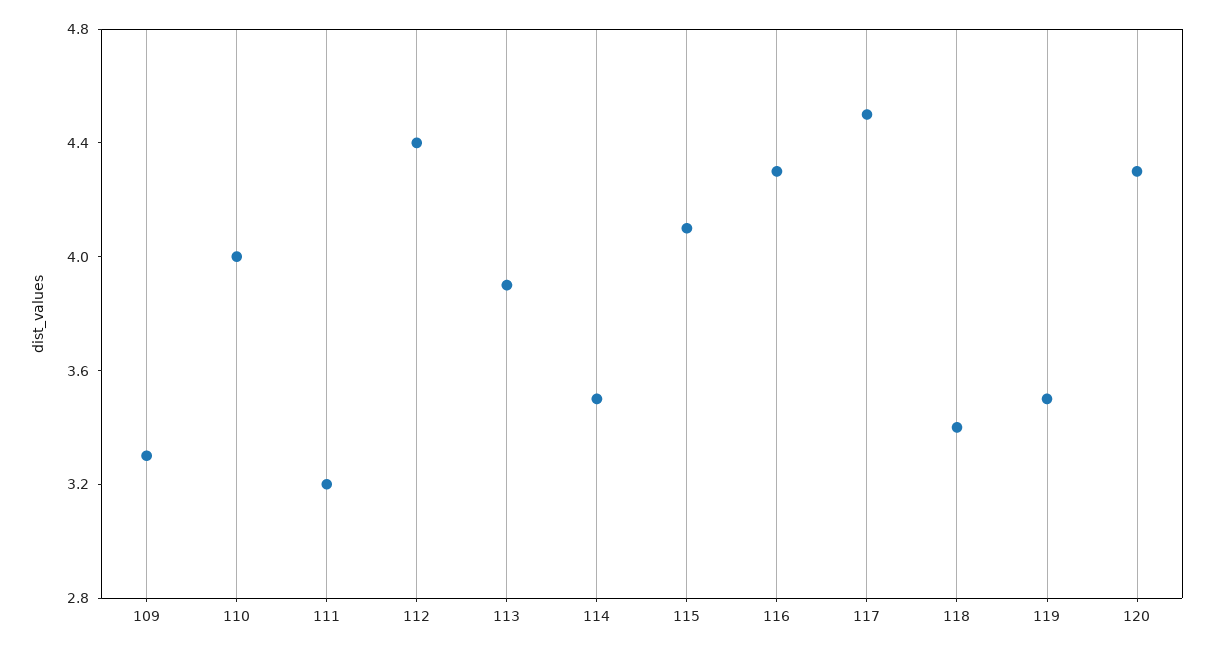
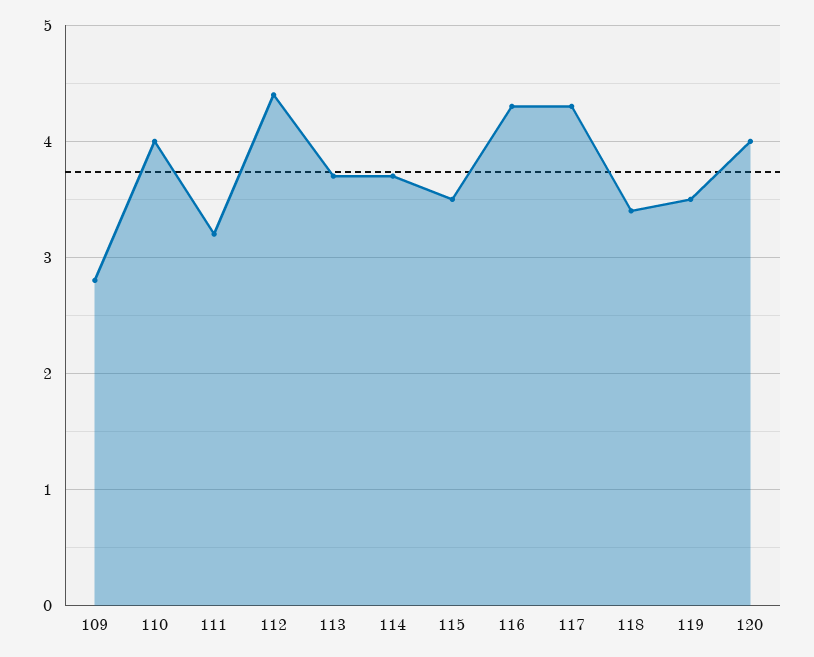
  {
-   "109": 3.3,
+   "109": 2.8,
    "110": 4,
    "111": 3.2,
    "112": 4.4,
-   "113": 3.9,
+   "113": 3.7,
-   "114": 3.5,
+   "114": 3.7,
-   "115": 4.1,
+   "115": 3.5,
    "116": 4.3,
-   "117": 4.5,
+   "117": 4.3,
    "118": 3.4,
    "119": 3.5,
-   "120": 4.3
+   "120": 4
  }

